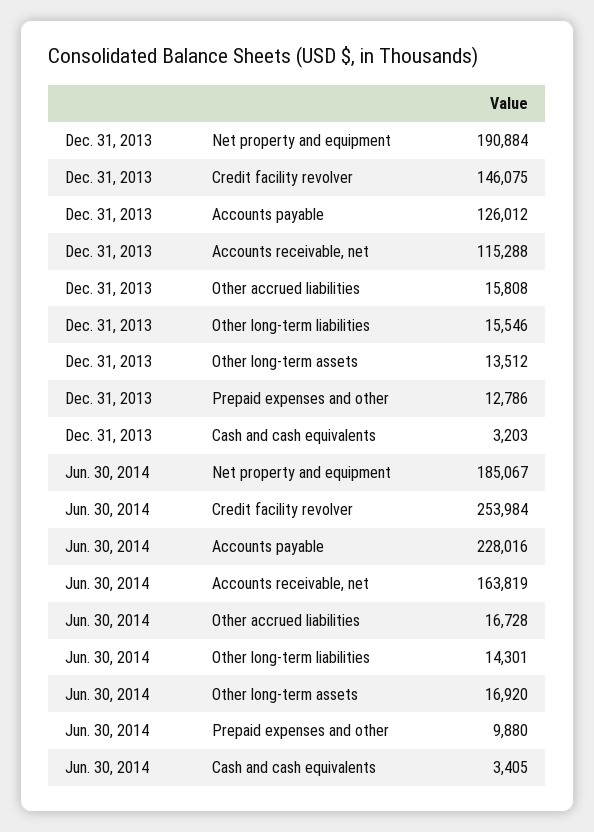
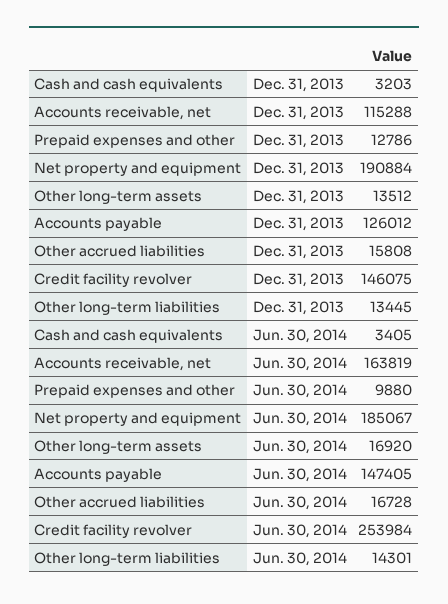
  {
    "Dec. 31, 2013": {
      "Net property and equipment": 190884,
      "Credit facility revolver": 146075,
      "Accounts payable": 126012,
      "Accounts receivable, net": 115288,
      "Other accrued liabilities": 15808,
-     "Other long-term liabilities": 15546,
+     "Other long-term liabilities": 13445,
      "Other long-term assets": 13512,
      "Prepaid expenses and other": 12786,
      "Cash and cash equivalents": 3203
    },
    "Jun. 30, 2014": {
      "Net property and equipment": 185067,
      "Credit facility revolver": 253984,
-     "Accounts payable": 228016,
+     "Accounts payable": 147405,
      "Accounts receivable, net": 163819,
      "Other accrued liabilities": 16728,
      "Other long-term liabilities": 14301,
      "Other long-term assets": 16920,
      "Prepaid expenses and other": 9880,
      "Cash and cash equivalents": 3405
    }
  }

